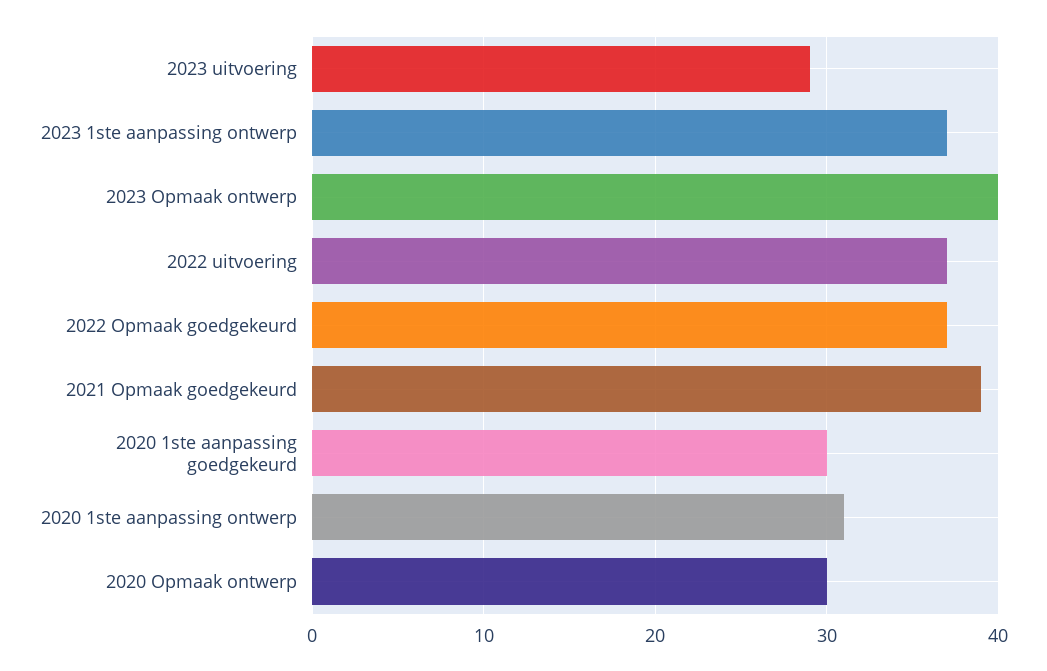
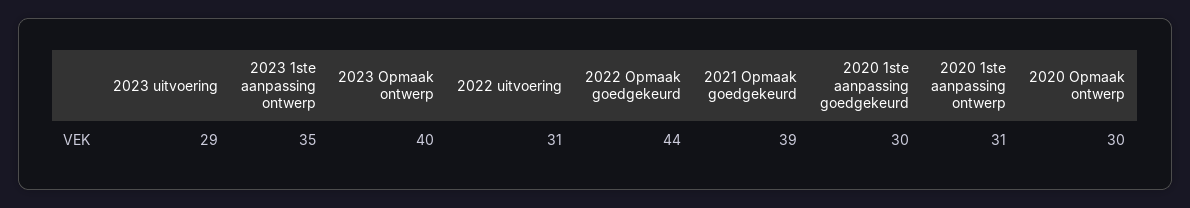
  {
    "2023 uitvoering": 29,
-   "2023 1ste aanpassing ontwerp": 37,
+   "2023 1ste aanpassing ontwerp": 35,
    "2023 Opmaak ontwerp": 40,
-   "2022 uitvoering": 37,
+   "2022 uitvoering": 31,
-   "2022 Opmaak goedgekeurd": 37,
+   "2022 Opmaak goedgekeurd": 44,
    "2021 Opmaak goedgekeurd": 39,
    "2020 1ste aanpassing goedgekeurd": 30,
    "2020 1ste aanpassing ontwerp": 31,
    "2020 Opmaak ontwerp": 30
  }

